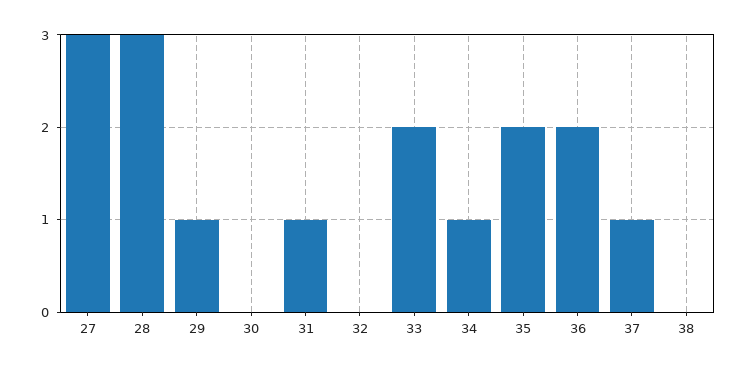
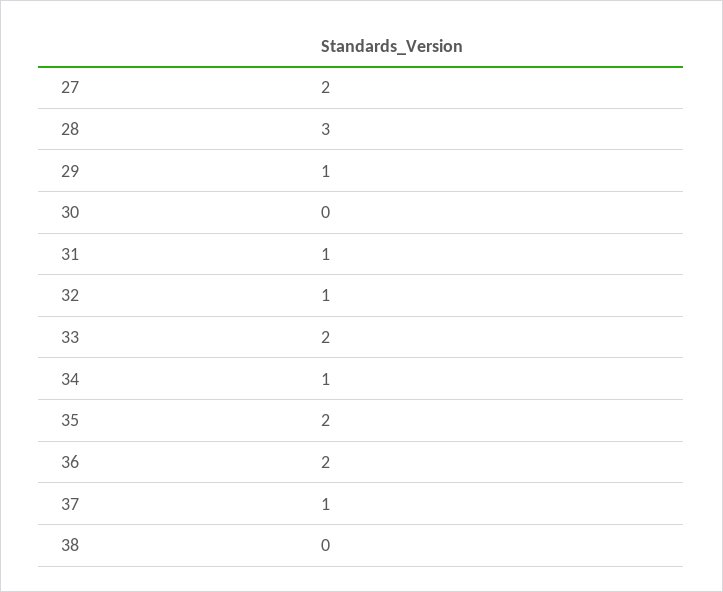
  {
-   "27": 3,
+   "27": 2,
    "28": 3,
    "29": 1,
    "30": 0,
    "31": 1,
-   "32": 0,
+   "32": 1,
    "33": 2,
    "34": 1,
    "35": 2,
    "36": 2,
    "37": 1,
    "38": 0
  }

